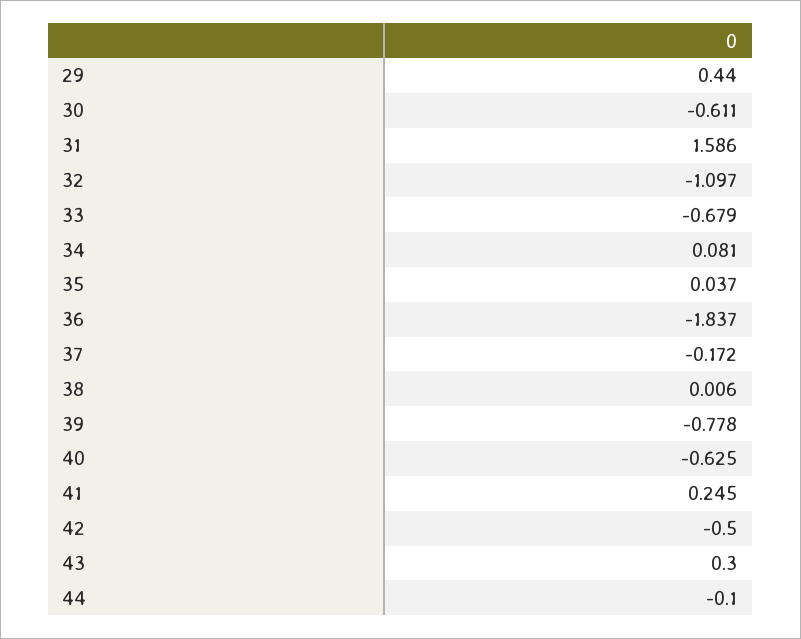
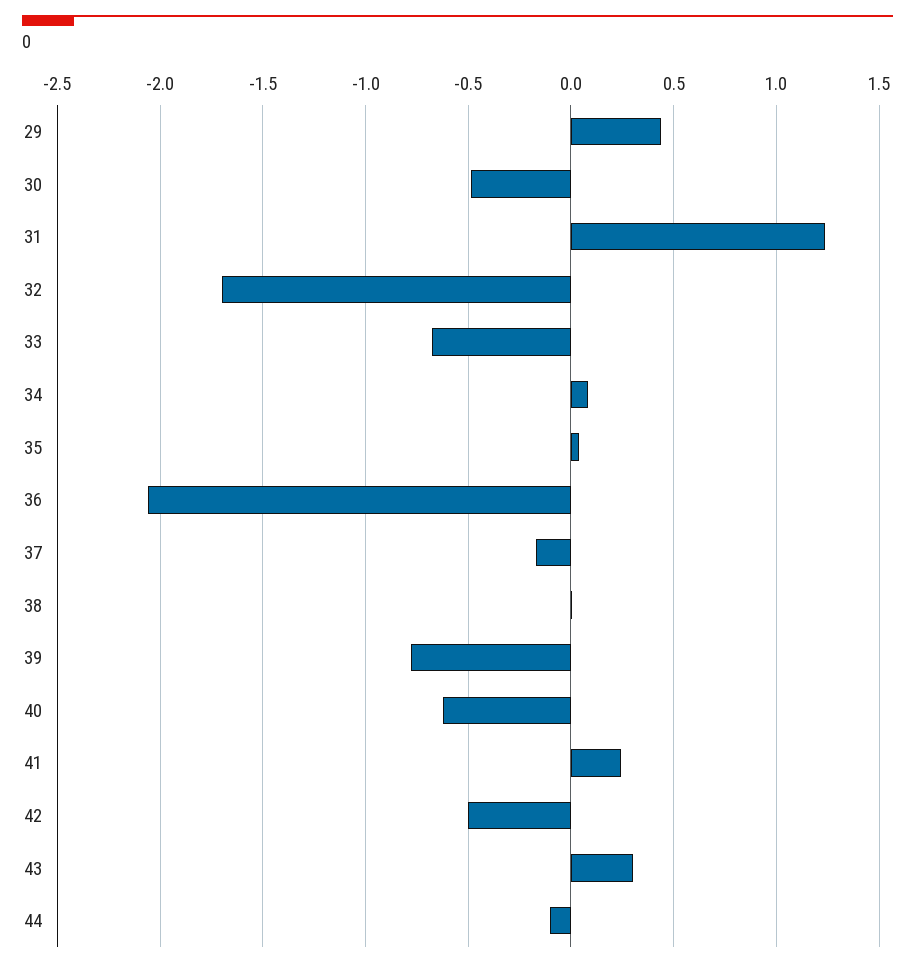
  {
    "29": 0.44,
-   "30": -0.611,
+   "30": -0.5,
-   "31": 1.586,
+   "31": 1.25,
-   "32": -1.097,
+   "32": -1.7,
    "33": -0.679,
    "34": 0.081,
    "35": 0.037,
-   "36": -1.837,
+   "36": -2.05,
    "37": -0.172,
    "38": 0.006,
    "39": -0.778,
    "40": -0.625,
    "41": 0.245,
    "42": -0.5,
    "43": 0.3,
    "44": -0.1
  }

